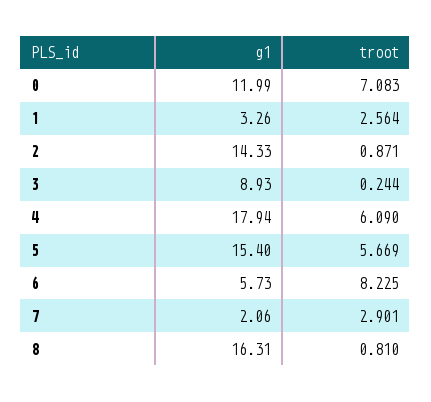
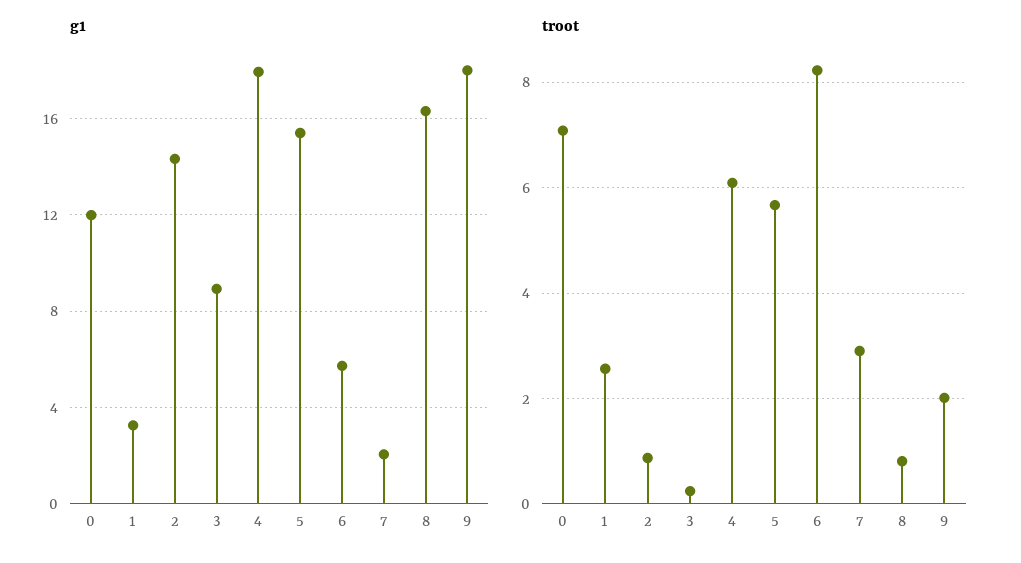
  {
    "g1": {
      "0": 11.99,
      "1": 3.26,
      "2": 14.33,
      "3": 8.93,
      "4": 17.94,
      "5": 15.4,
      "6": 5.73,
      "7": 2.06,
-     "8": 16.31
+     "8": 16.31,
+     "9": 18
    },
    "troot": {
      "0": 7.083,
      "1": 2.564,
      "2": 0.871,
      "3": 0.244,
      "4": 6.09,
      "5": 5.669,
      "6": 8.225,
      "7": 2.901,
-     "8": 0.81
+     "8": 0.81,
+     "9": 2
    }
  }

